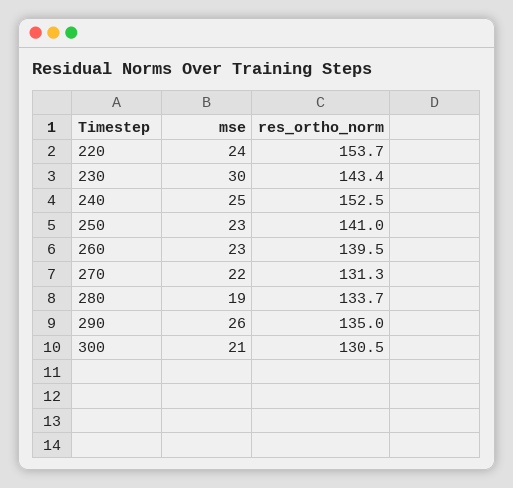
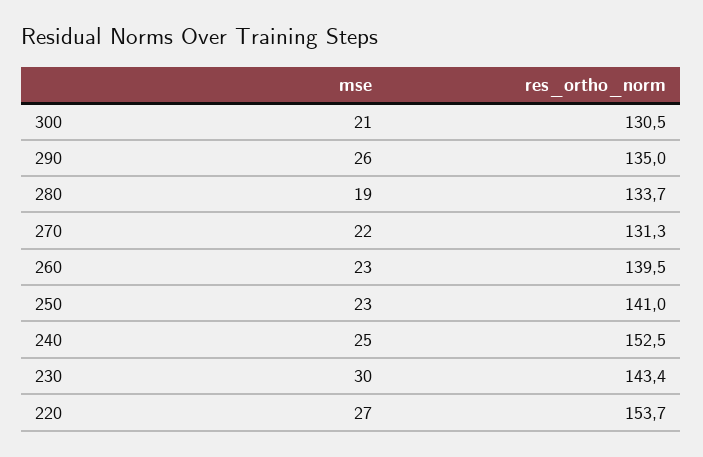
  {
    "mse": {
-     "220": 24,
+     "220": 27,
      "230": 30,
      "240": 25,
      "250": 23,
      "260": 23,
      "270": 22,
      "280": 19,
      "290": 26,
      "300": 21
    },
    "res_ortho_norm": {
      "220": 153.7,
      "230": 143.4,
      "240": 152.5,
      "250": 141,
      "260": 139.5,
      "270": 131.3,
      "280": 133.7,
      "290": 135,
      "300": 130.5
    }
  }

